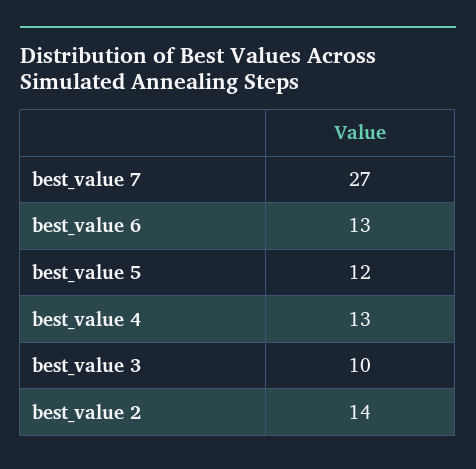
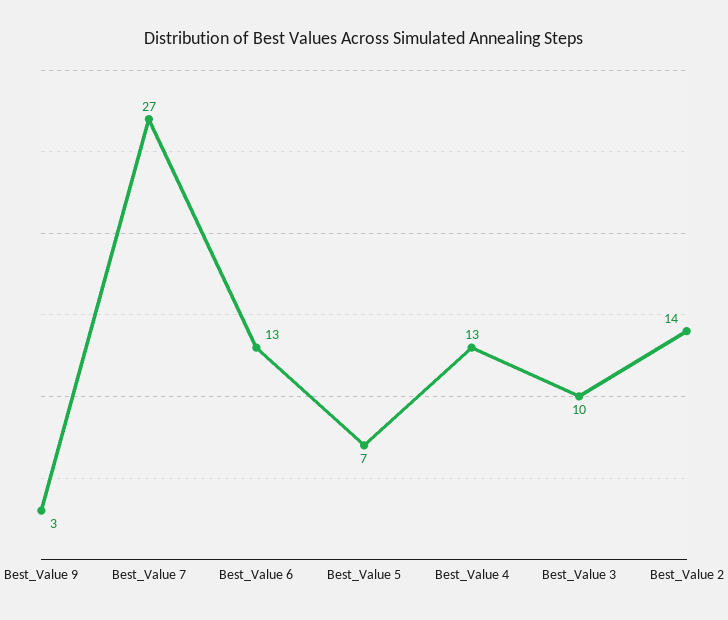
  {
    "best_value 7": 27,
    "best_value 6": 13,
-   "best_value 5": 12,
+   "best_value 5": 7,
    "best_value 4": 13,
    "best_value 3": 10,
-   "best_value 2": 14
+   "best_value 2": 14,
+   "Best_Value 9": 3
  }

